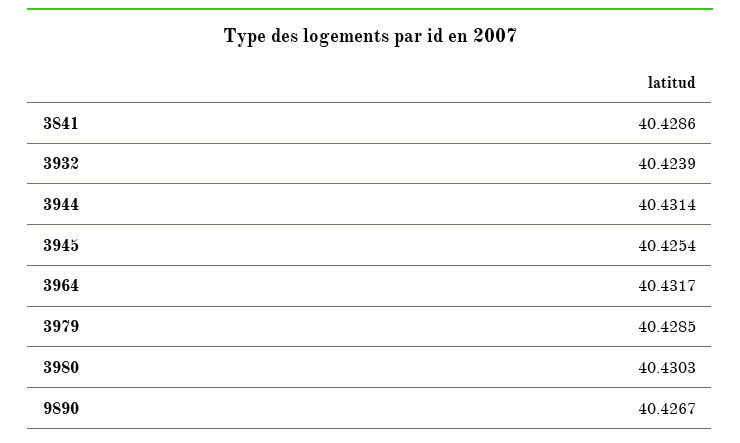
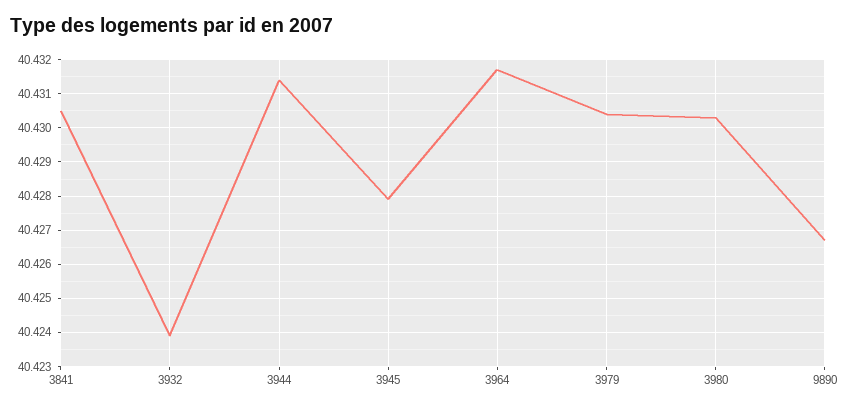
  {
-   "3841": 40.4286,
+   "3841": 40.4305,
    "3932": 40.4239,
    "3944": 40.4314,
-   "3945": 40.4254,
+   "3945": 40.428,
    "3964": 40.4317,
-   "3979": 40.4285,
+   "3979": 40.4305,
    "3980": 40.4303,
    "9890": 40.4267
  }

